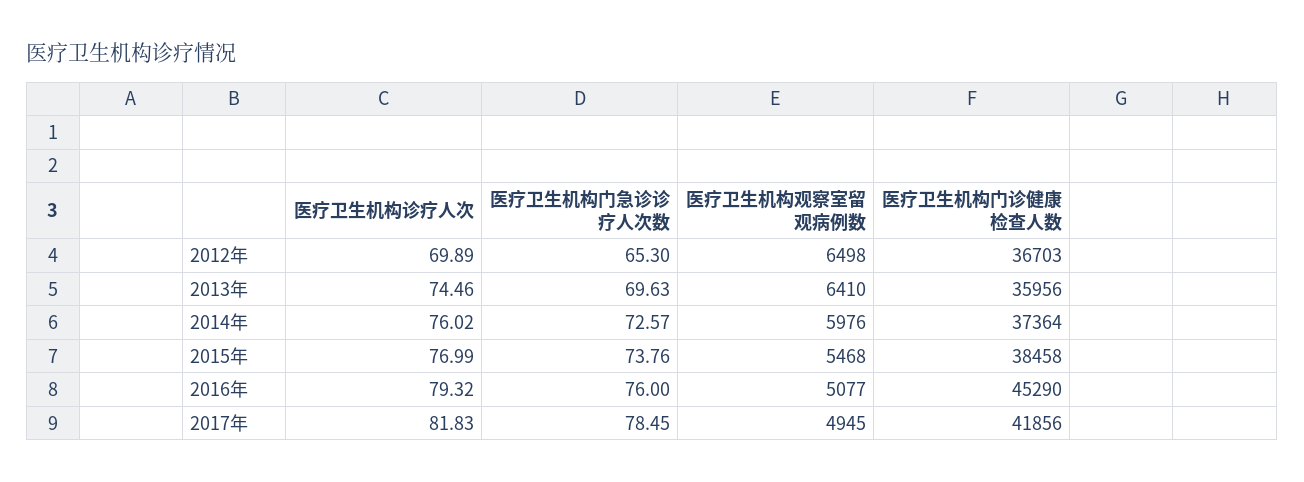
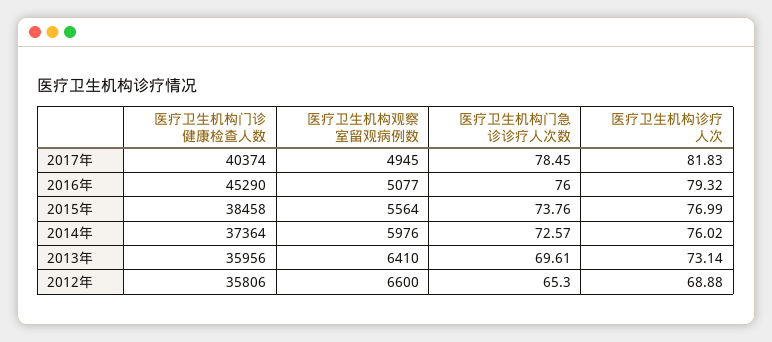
  {
    "医疗卫生机构诊疗人次": {
-     "2012年": 69.89,
+     "2012年": 68.88,
-     "2013年": 74.46,
+     "2013年": 73.14,
      "2014年": 76.02,
      "2015年": 76.99,
      "2016年": 79.32,
      "2017年": 81.83
    },
    "医疗卫生机构门急诊诊疗人次数": {
      "2012年": 65.3,
-     "2013年": 69.63,
+     "2013年": 69.61,
      "2014年": 72.57,
      "2015年": 73.76,
      "2016年": 76,
      "2017年": 78.45
    },
    "医疗卫生机构观察室留观病例数": {
-     "2012年": 6498,
+     "2012年": 6600,
      "2013年": 6410,
      "2014年": 5976,
-     "2015年": 5468,
+     "2015年": 5564,
      "2016年": 5077,
      "2017年": 4945
    },
    "医疗卫生机构门诊健康检查人数": {
-     "2012年": 36703,
+     "2012年": 35806,
      "2013年": 35956,
      "2014年": 37364,
      "2015年": 38458,
      "2016年": 45290,
-     "2017年": 41856
+     "2017年": 40374
    }
  }

